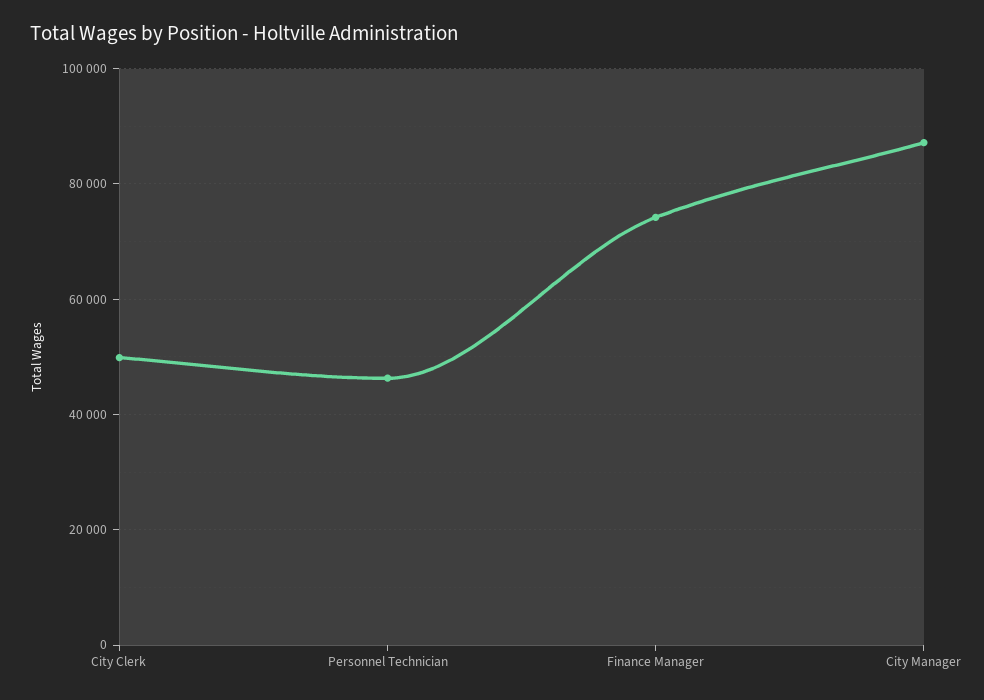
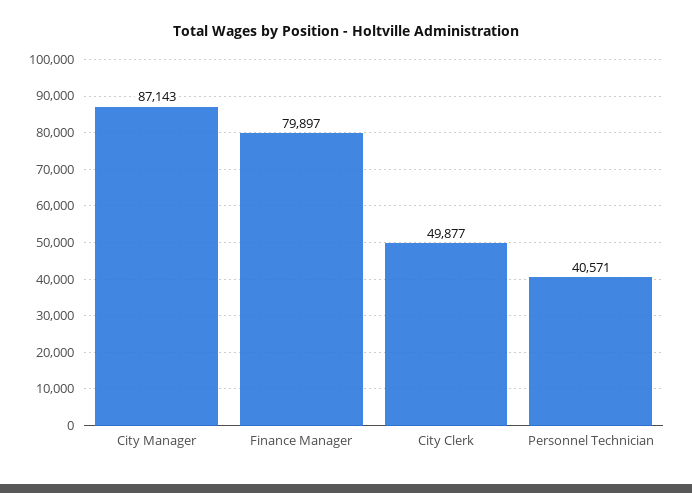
  {
    "City Clerk": 49877,
-   "Personnel Technician": 46000,
+   "Personnel Technician": 40571,
-   "Finance Manager": 74000,
+   "Finance Manager": 79897,
    "City Manager": 87143
  }

